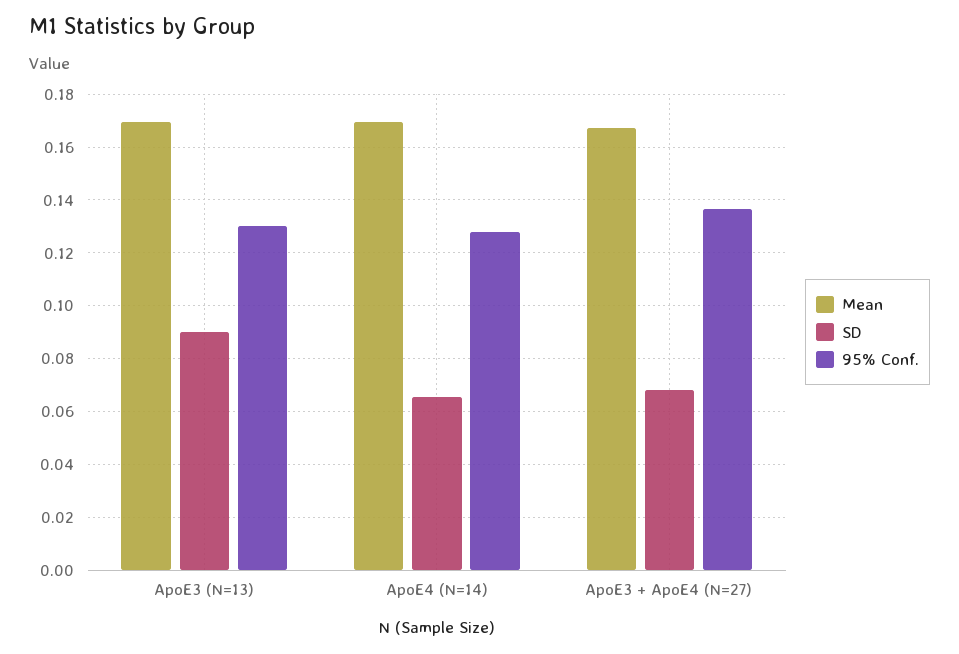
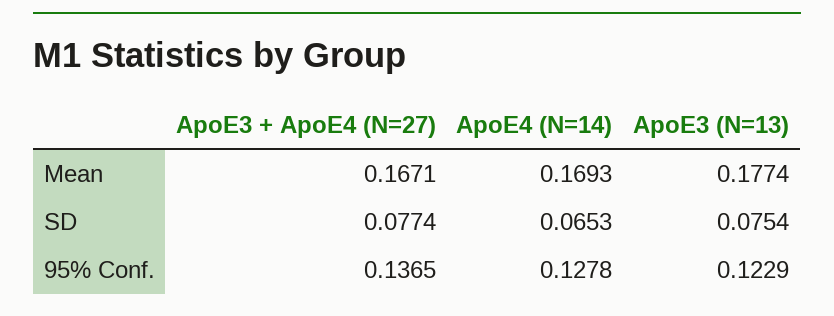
  {
    "Mean": {
-     "ApoE3 (N=13)": 0.17,
+     "ApoE3 (N=13)": 0.1774,
      "ApoE4 (N=14)": 0.1693,
      "ApoE3 + ApoE4 (N=27)": 0.1671
    },
    "SD": {
-     "ApoE3 (N=13)": 0.09,
+     "ApoE3 (N=13)": 0.0754,
      "ApoE4 (N=14)": 0.0653,
-     "ApoE3 + ApoE4 (N=27)": 0.0675
+     "ApoE3 + ApoE4 (N=27)": 0.0774
    },
    "95% Conf.": {
-     "ApoE3 (N=13)": 0.13,
+     "ApoE3 (N=13)": 0.1229,
      "ApoE4 (N=14)": 0.1278,
      "ApoE3 + ApoE4 (N=27)": 0.1365
    }
  }

